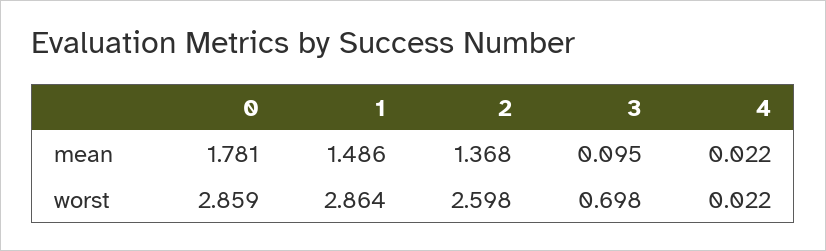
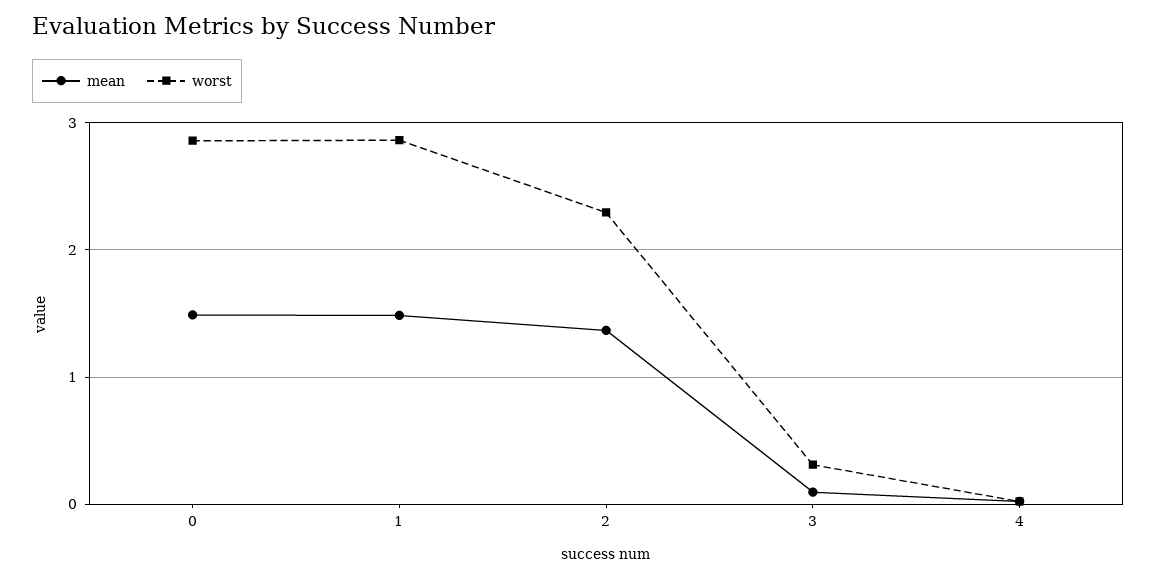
  {
    "mean": {
-     "0": 1.781,
+     "0": 1.5,
      "1": 1.486,
      "2": 1.368,
      "3": 0.095,
      "4": 0.022
    },
    "worst": {
      "0": 2.859,
      "1": 2.864,
-     "2": 2.598,
+     "2": 2.3,
-     "3": 0.698,
+     "3": 0.3,
      "4": 0.022
    }
  }

